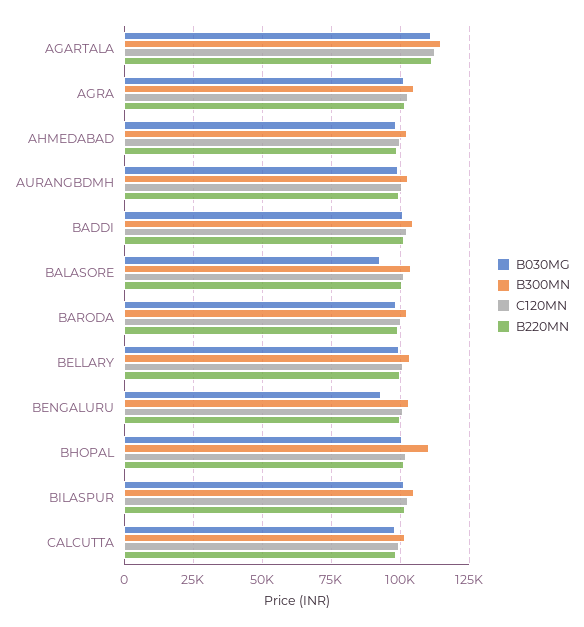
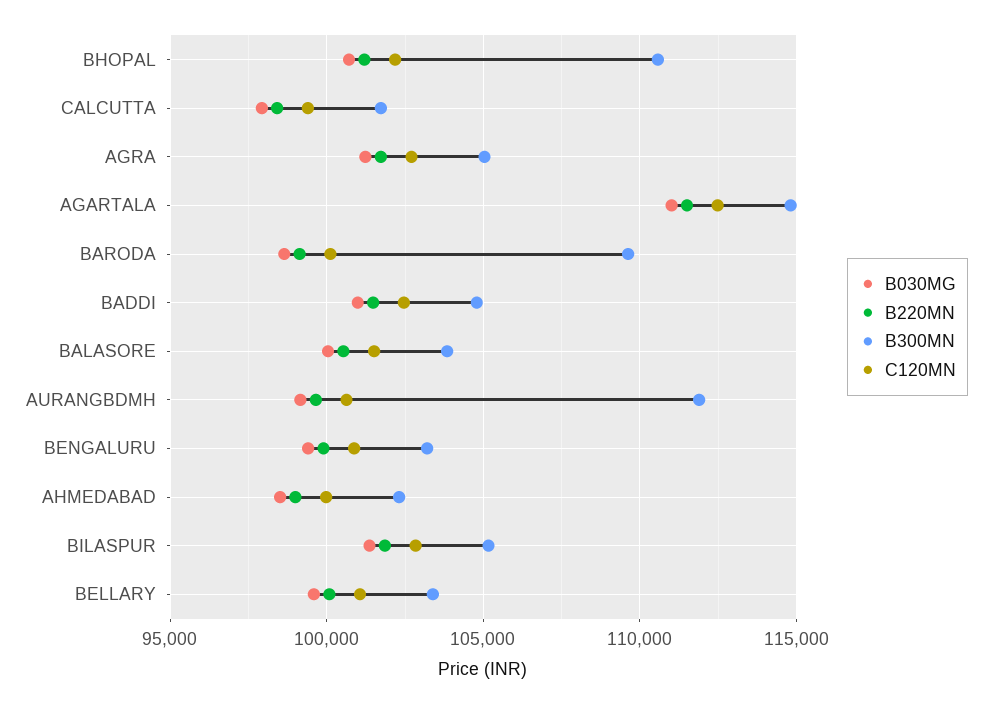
  {
    "B030MG": {
      "AGARTALA": 111000,
      "AGRA": 101000,
      "AHMEDABAD": 98500,
      "AURANGBDMH": 99000,
      "BADDI": 101000,
-     "BALASORE": 92500,
+     "BALASORE": 100000,
      "BARODA": 98500,
      "BELLARY": 99500,
-     "BENGALURU": 92500,
+     "BENGALURU": 99500,
      "BHOPAL": 100500,
      "BILASPUR": 101500,
      "CALCUTTA": 98000
    },
    "B300MN": {
      "AGARTALA": 115000,
      "AGRA": 105000,
      "AHMEDABAD": 102500,
-     "AURANGBDMH": 102500,
+     "AURANGBDMH": 112000,
      "BADDI": 105000,
      "BALASORE": 104000,
-     "BARODA": 102500,
+     "BARODA": 109500,
      "BELLARY": 103500,
      "BENGALURU": 103000,
      "BHOPAL": 110500,
      "BILASPUR": 105000,
      "CALCUTTA": 101500
    },
    "C120MN": {
      "AGARTALA": 112500,
      "AGRA": 102500,
      "AHMEDABAD": 100000,
      "AURANGBDMH": 100500,
      "BADDI": 102500,
      "BALASORE": 101500,
      "BARODA": 100000,
      "BELLARY": 101000,
      "BENGALURU": 101000,
      "BHOPAL": 102000,
      "BILASPUR": 103000,
      "CALCUTTA": 99500
    },
    "B220MN": {
      "AGARTALA": 111500,
      "AGRA": 101500,
      "AHMEDABAD": 99000,
      "AURANGBDMH": 99500,
      "BADDI": 101500,
      "BALASORE": 100500,
      "BARODA": 99000,
      "BELLARY": 100000,
      "BENGALURU": 100000,
      "BHOPAL": 101000,
      "BILASPUR": 102000,
      "CALCUTTA": 98500
    }
  }

